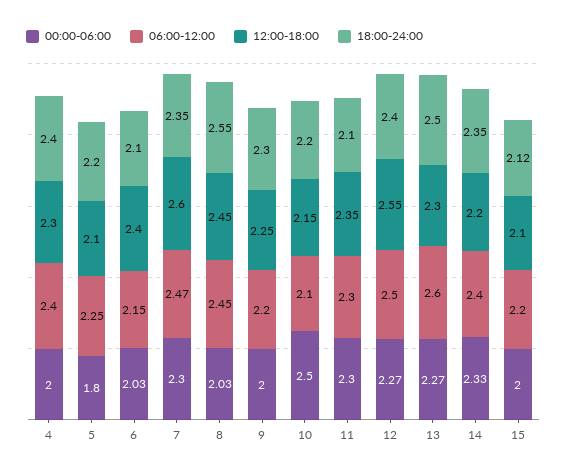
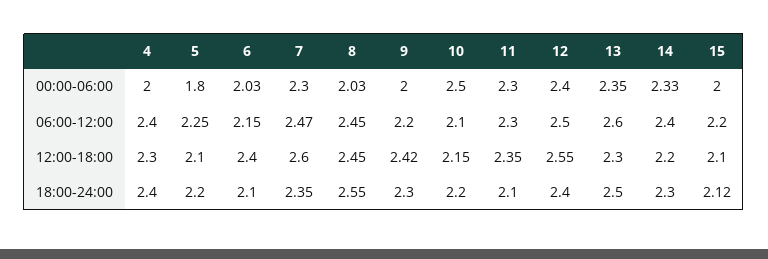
  {
    "00:00-06:00": {
      "4": 2,
      "5": 1.8,
      "6": 2.03,
      "7": 2.3,
      "8": 2.03,
      "9": 2,
      "10": 2.5,
      "11": 2.3,
-     "12": 2.27,
+     "12": 2.4,
-     "13": 2.27,
+     "13": 2.35,
      "14": 2.33,
      "15": 2
    },
    "06:00-12:00": {
      "4": 2.4,
      "5": 2.25,
      "6": 2.15,
      "7": 2.47,
      "8": 2.45,
      "9": 2.2,
      "10": 2.1,
      "11": 2.3,
      "12": 2.5,
      "13": 2.6,
      "14": 2.4,
      "15": 2.2
    },
    "12:00-18:00": {
      "4": 2.3,
      "5": 2.1,
      "6": 2.4,
      "7": 2.6,
      "8": 2.45,
-     "9": 2.25,
+     "9": 2.42,
      "10": 2.15,
      "11": 2.35,
      "12": 2.55,
      "13": 2.3,
      "14": 2.2,
      "15": 2.1
    },
    "18:00-24:00": {
      "4": 2.4,
      "5": 2.2,
      "6": 2.1,
      "7": 2.35,
      "8": 2.55,
      "9": 2.3,
      "10": 2.2,
      "11": 2.1,
      "12": 2.4,
      "13": 2.5,
-     "14": 2.35,
+     "14": 2.3,
      "15": 2.12
    }
  }

